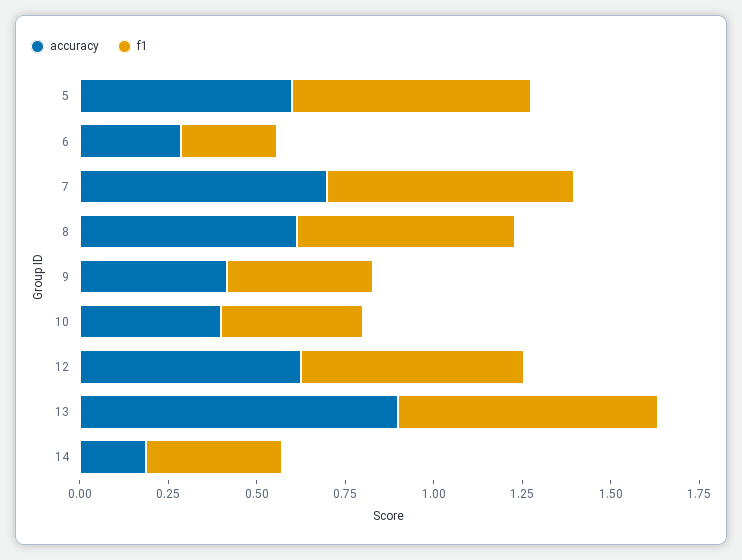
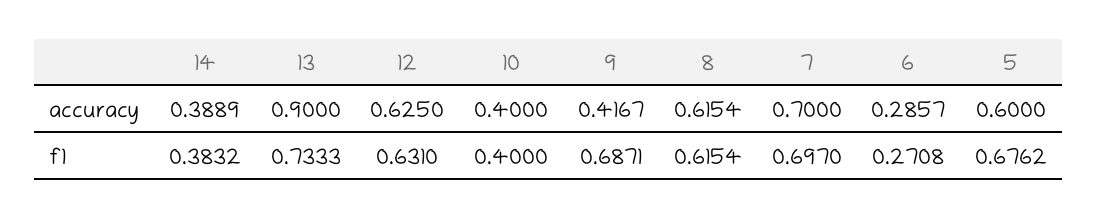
  {
    "accuracy": {
      "5": 0.6,
      "6": 0.2857,
      "7": 0.7,
      "8": 0.6154,
      "9": 0.4167,
      "10": 0.4,
      "12": 0.625,
      "13": 0.9,
-     "14": 0.2
+     "14": 0.3889
    },
    "f1": {
      "5": 0.6762,
      "6": 0.2708,
      "7": 0.697,
      "8": 0.6154,
-     "9": 0.4,
+     "9": 0.6871,
      "10": 0.4,
      "12": 0.631,
      "13": 0.7333,
      "14": 0.3832
    }
  }

